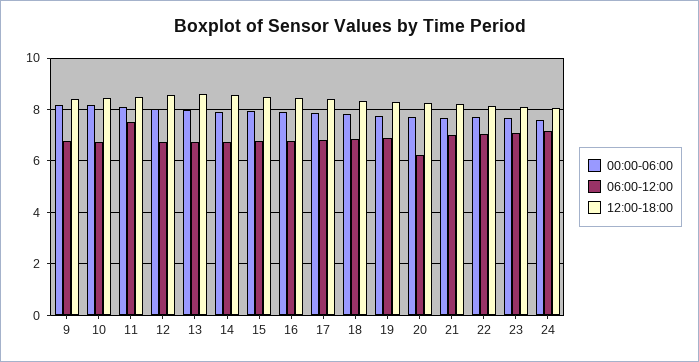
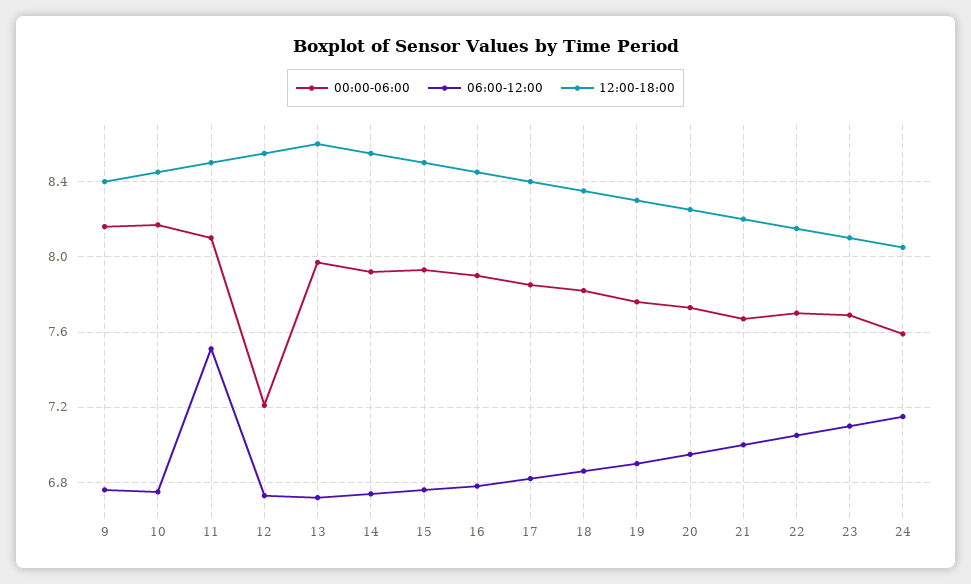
  {
    "00:00-06:00": {
      "9": 8.15,
      "10": 8.15,
      "11": 8.1,
-     "12": 8,
+     "12": 7.2,
      "13": 7.95,
      "14": 7.9,
      "15": 7.95,
      "16": 7.9,
      "17": 7.85,
      "18": 7.8,
      "19": 7.75,
      "20": 7.75,
      "21": 7.65,
      "22": 7.7,
      "23": 7.7,
      "24": 7.6
    },
    "06:00-12:00": {
      "9": 6.75,
      "10": 6.75,
      "11": 7.5,
      "12": 6.75,
      "13": 6.7,
      "14": 6.75,
      "15": 6.75,
      "16": 6.8,
      "17": 6.8,
      "18": 6.85,
      "19": 6.9,
-     "20": 6.25,
+     "20": 6.95,
      "21": 7,
      "22": 7.05,
      "23": 7.1,
      "24": 7.15
    },
    "12:00-18:00": {
      "9": 8.4,
      "10": 8.45,
      "11": 8.5,
      "12": 8.55,
      "13": 8.6,
      "14": 8.55,
      "15": 8.5,
      "16": 8.45,
      "17": 8.4,
      "18": 8.35,
      "19": 8.3,
      "20": 8.25,
      "21": 8.2,
      "22": 8.15,
      "23": 8.1,
      "24": 8.05
    }
  }

